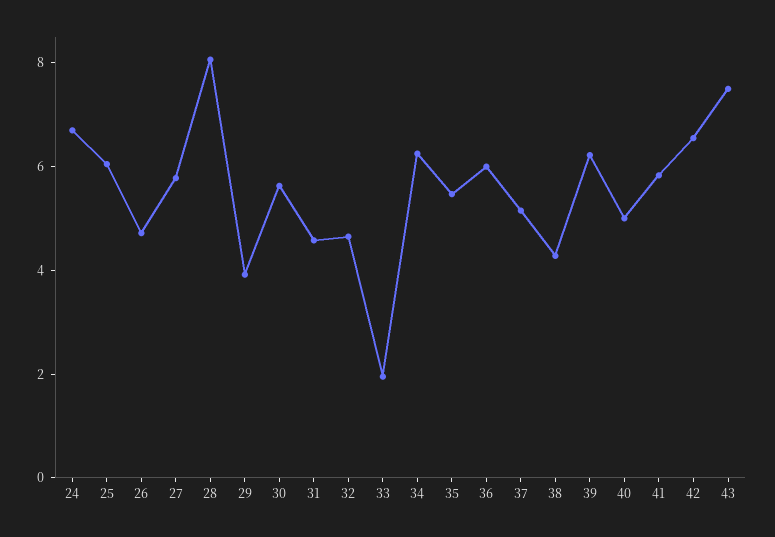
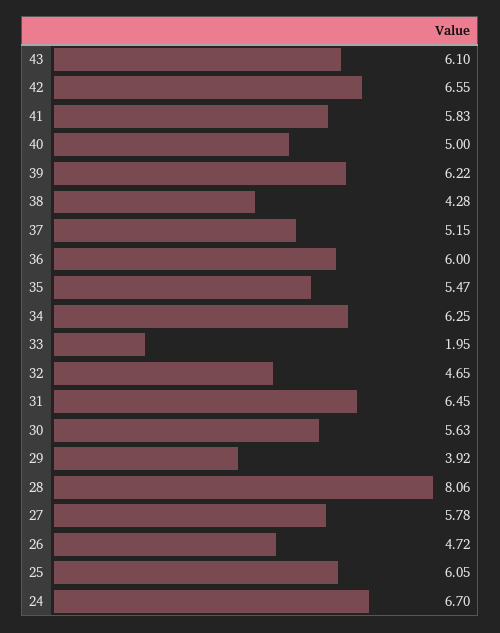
  {
    "24": 6.7,
    "25": 6.05,
    "26": 4.72,
    "27": 5.78,
    "28": 8.06,
    "29": 3.92,
    "30": 5.63,
-   "31": 4.5,
+   "31": 6.45,
    "32": 4.65,
    "33": 1.95,
    "34": 6.25,
    "35": 5.47,
    "36": 6,
    "37": 5.15,
    "38": 4.28,
    "39": 6.22,
    "40": 5,
    "41": 5.83,
    "42": 6.55,
-   "43": 7.5
+   "43": 6.1
  }

